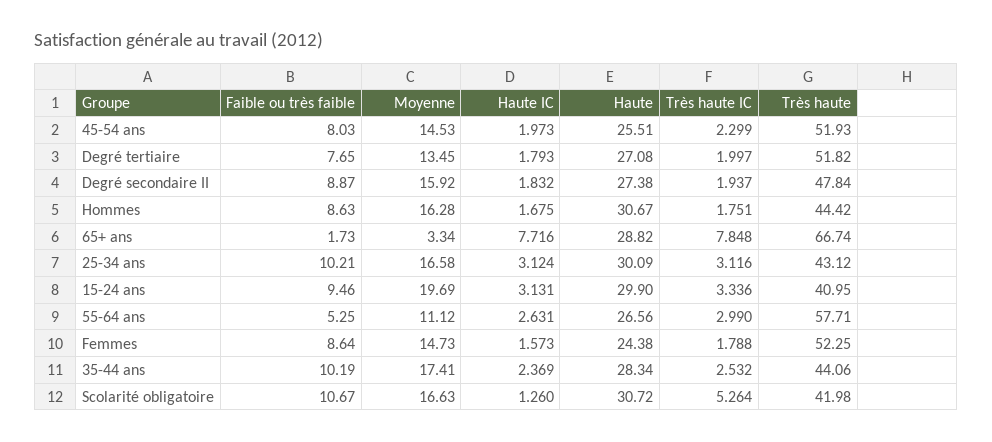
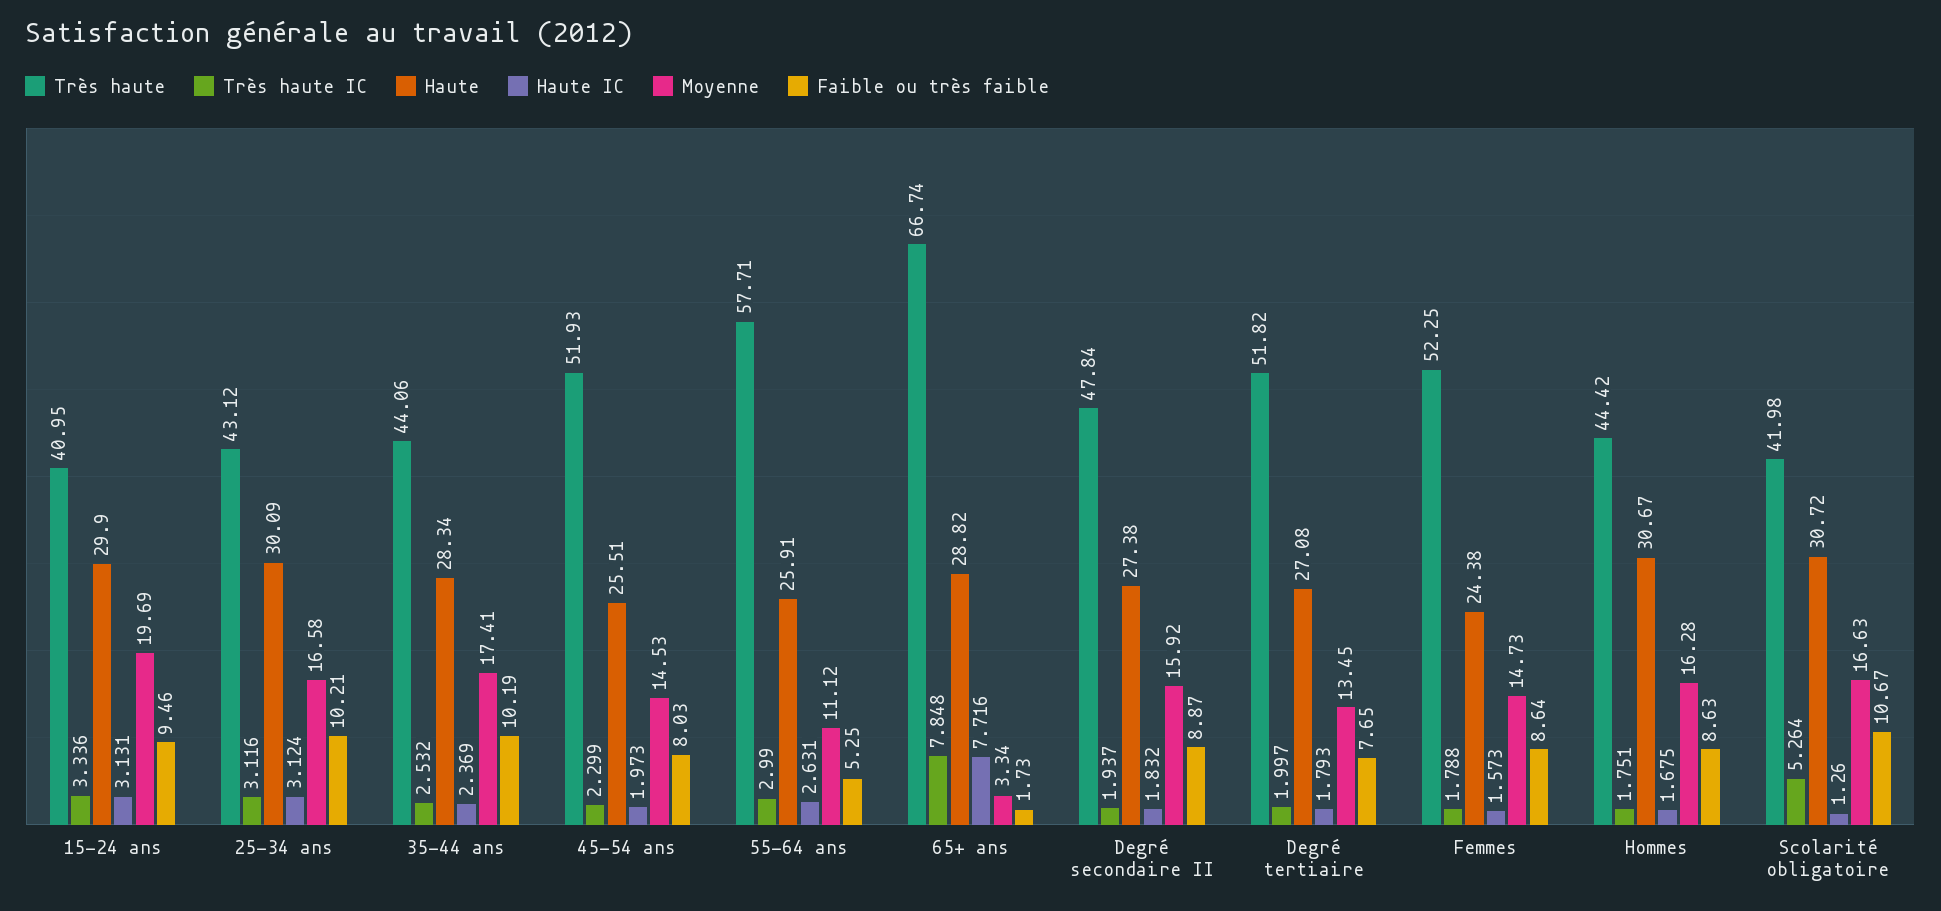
  {
    "Faible ou très faible": {
      "45-54 ans": 8.03,
      "Degré tertiaire": 7.65,
      "Degré secondaire II": 8.87,
      "Hommes": 8.63,
      "65+ ans": 1.73,
      "25-34 ans": 10.21,
      "15-24 ans": 9.46,
      "55-64 ans": 5.25,
      "Femmes": 8.64,
      "35-44 ans": 10.19,
      "Scolarité obligatoire": 10.67
    },
    "Moyenne": {
      "45-54 ans": 14.53,
      "Degré tertiaire": 13.45,
      "Degré secondaire II": 15.92,
      "Hommes": 16.28,
      "65+ ans": 3.34,
      "25-34 ans": 16.58,
      "15-24 ans": 19.69,
      "55-64 ans": 11.12,
      "Femmes": 14.73,
      "35-44 ans": 17.41,
      "Scolarité obligatoire": 16.63
    },
    "Haute IC": {
      "45-54 ans": 1.973,
      "Degré tertiaire": 1.793,
      "Degré secondaire II": 1.832,
      "Hommes": 1.675,
      "65+ ans": 7.716,
      "25-34 ans": 3.124,
      "15-24 ans": 3.131,
      "55-64 ans": 2.631,
      "Femmes": 1.573,
      "35-44 ans": 2.369,
      "Scolarité obligatoire": 1.26
    },
    "Haute": {
      "45-54 ans": 25.51,
      "Degré tertiaire": 27.08,
      "Degré secondaire II": 27.38,
      "Hommes": 30.67,
      "65+ ans": 28.82,
      "25-34 ans": 30.09,
      "15-24 ans": 29.9,
-     "55-64 ans": 26.56,
+     "55-64 ans": 25.91,
      "Femmes": 24.38,
      "35-44 ans": 28.34,
      "Scolarité obligatoire": 30.72
    },
    "Très haute IC": {
      "45-54 ans": 2.299,
      "Degré tertiaire": 1.997,
      "Degré secondaire II": 1.937,
      "Hommes": 1.751,
      "65+ ans": 7.848,
      "25-34 ans": 3.116,
      "15-24 ans": 3.336,
      "55-64 ans": 2.99,
      "Femmes": 1.788,
      "35-44 ans": 2.532,
      "Scolarité obligatoire": 5.264
    },
    "Très haute": {
      "45-54 ans": 51.93,
      "Degré tertiaire": 51.82,
      "Degré secondaire II": 47.84,
      "Hommes": 44.42,
      "65+ ans": 66.74,
      "25-34 ans": 43.12,
      "15-24 ans": 40.95,
      "55-64 ans": 57.71,
      "Femmes": 52.25,
      "35-44 ans": 44.06,
      "Scolarité obligatoire": 41.98
    }
  }

